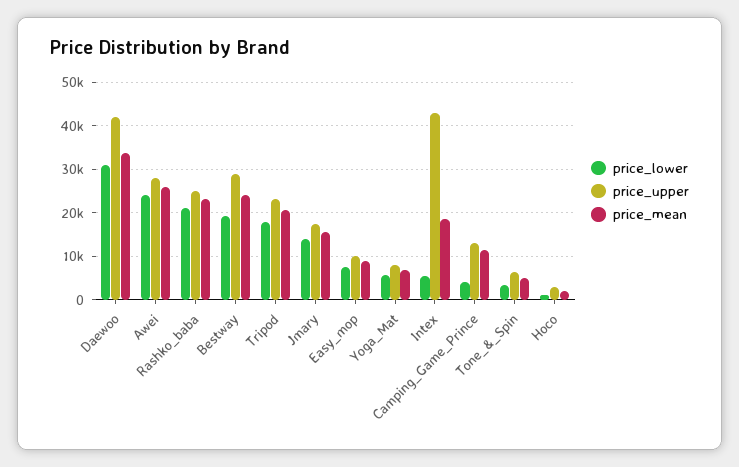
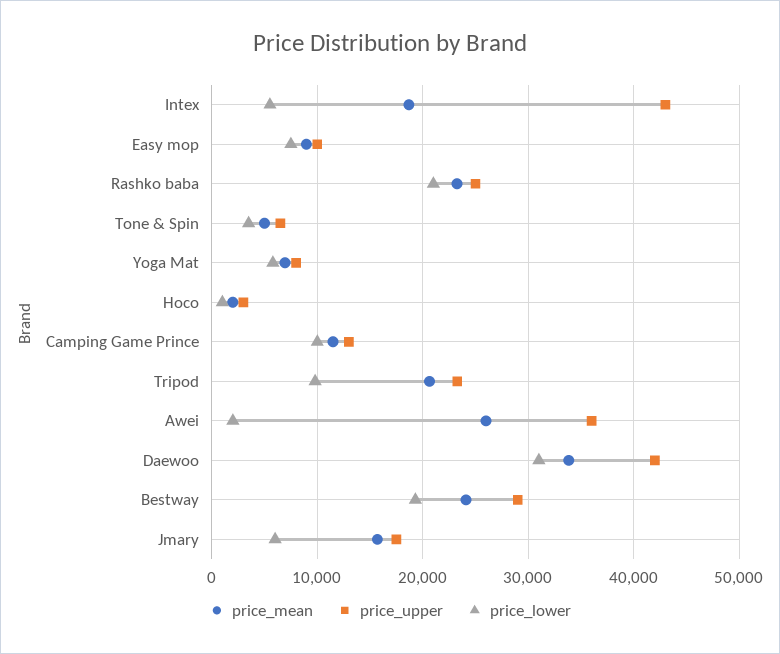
  {
    "price_lower": {
      "Daewoo": 31000,
-     "Awei": 24000,
+     "Awei": 2000,
      "Rashko_baba": 21000,
      "Bestway": 19000,
-     "Tripod": 18000,
+     "Tripod": 10000,
-     "Jmary": 14000,
+     "Jmary": 6000,
      "Easy_mop": 8000,
      "Yoga_Mat": 6000,
      "Intex": 6000,
-     "Camping_Game_Prince": 4000,
+     "Camping_Game_Prince": 10000,
      "Tone_&_Spin": 4000,
      "Hoco": 1000
    },
    "price_upper": {
      "Daewoo": 42000,
-     "Awei": 28000,
+     "Awei": 36000,
      "Rashko_baba": 25000,
      "Bestway": 29000,
      "Tripod": 23000,
      "Jmary": 18000,
      "Easy_mop": 10000,
      "Yoga_Mat": 8000,
      "Intex": 43000,
      "Camping_Game_Prince": 13000,
      "Tone_&_Spin": 7000,
      "Hoco": 3000
    },
    "price_mean": {
      "Daewoo": 34000,
      "Awei": 26000,
      "Rashko_baba": 23000,
      "Bestway": 24000,
      "Tripod": 21000,
      "Jmary": 16000,
      "Easy_mop": 9000,
      "Yoga_Mat": 7000,
      "Intex": 19000,
      "Camping_Game_Prince": 12000,
      "Tone_&_Spin": 5000,
      "Hoco": 2000
    }
  }

